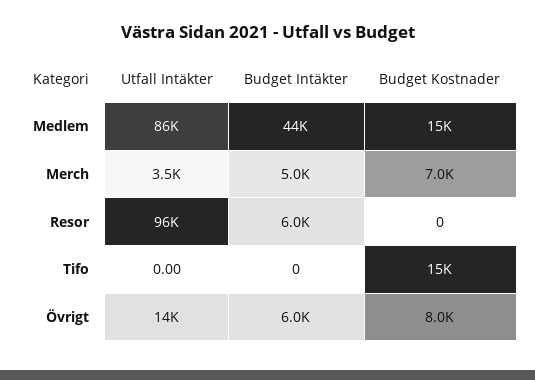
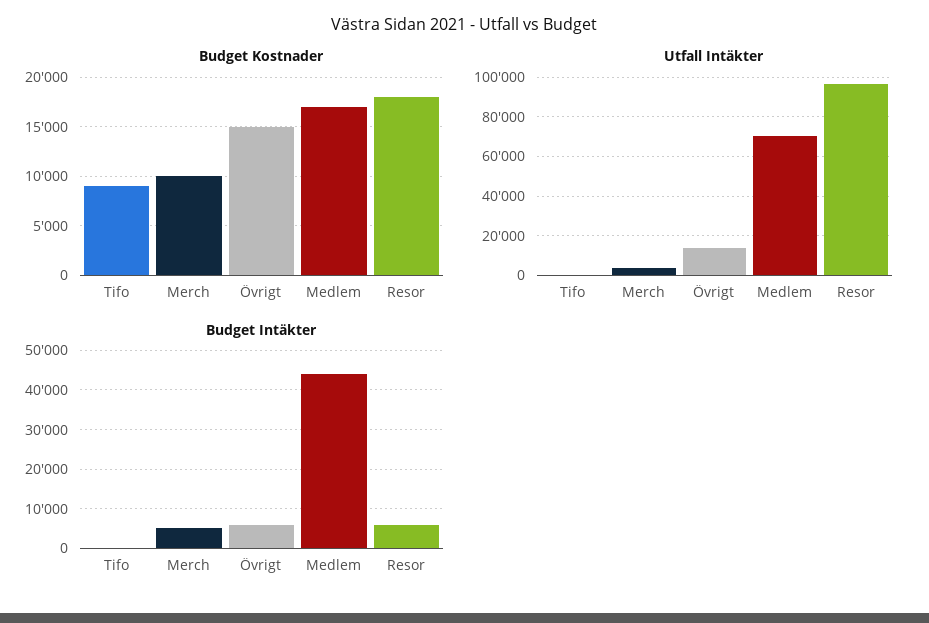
  {
    "Utfall Intäkter": {
-     "Medlem": 86000,
+     "Medlem": 70000,
      "Merch": 3500,
      "Resor": 96000,
      "Tifo": 0,
      "Övrigt": 14000
    },
    "Budget Intäkter": {
      "Medlem": 44000,
      "Merch": 5000,
      "Resor": 6000,
      "Tifo": 0,
      "Övrigt": 6000
    },
    "Budget Kostnader": {
-     "Medlem": 15000,
+     "Medlem": 17000,
-     "Merch": 7000,
+     "Merch": 10000,
-     "Resor": 0,
+     "Resor": 18000,
-     "Tifo": 15000,
+     "Tifo": 9000,
-     "Övrigt": 8000
+     "Övrigt": 15000
    }
  }

